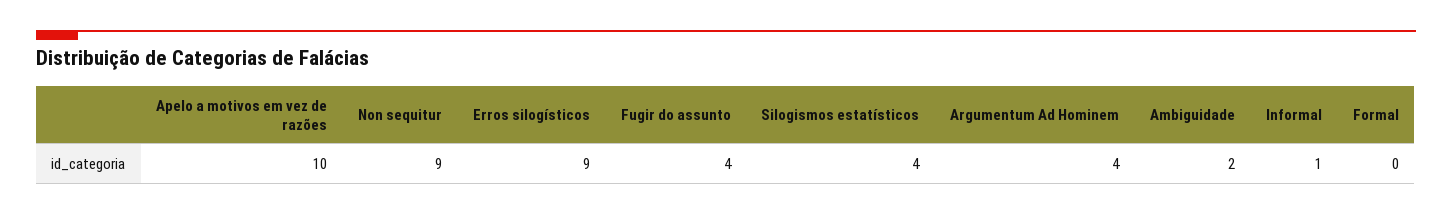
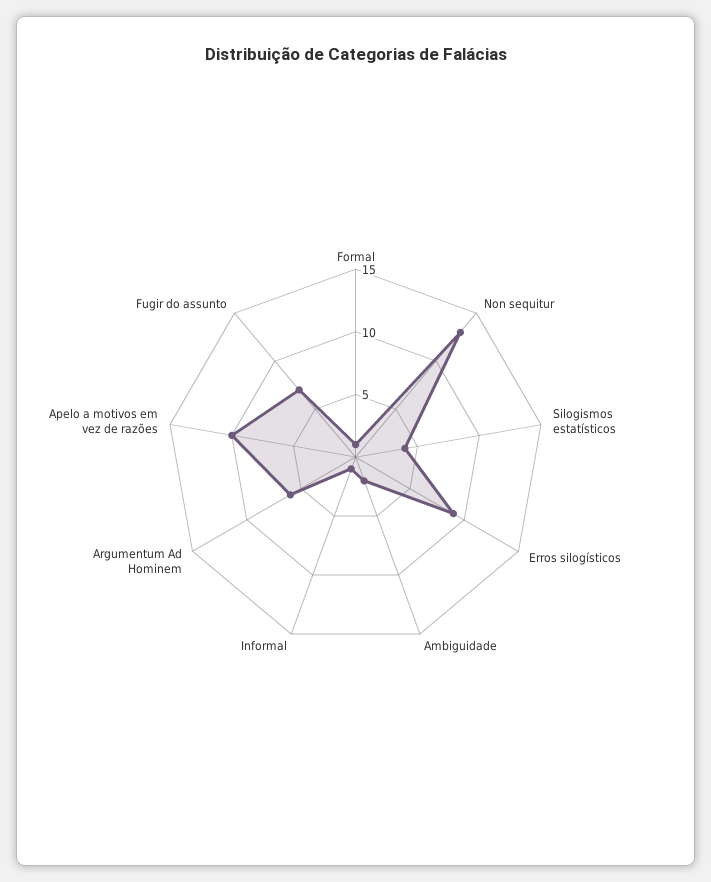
  {
    "Apelo a motivos em vez de razões": 10,
-   "Non sequitur": 9,
+   "Non sequitur": 13,
    "Erros silogísticos": 9,
-   "Fugir do assunto": 4,
+   "Fugir do assunto": 7,
    "Silogismos estatísticos": 4,
-   "Argumentum Ad Hominem": 4,
+   "Argumentum Ad Hominem": 6,
    "Ambiguidade": 2,
    "Informal": 1,
-   "Formal": 0
+   "Formal": 1
  }

